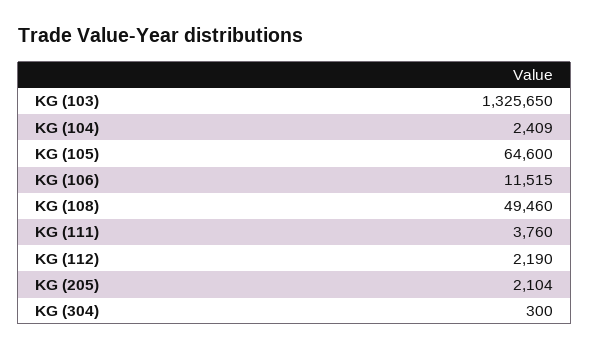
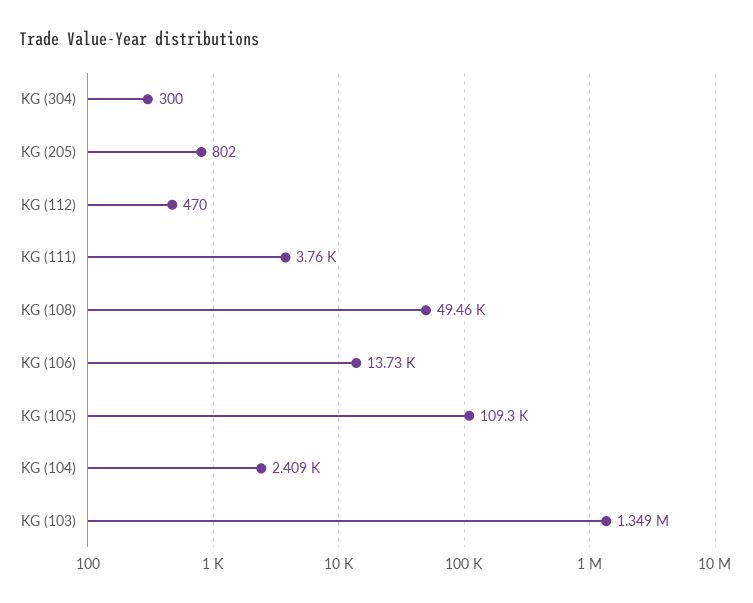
  {
-   "KG (103)": 1325650,
+   "KG (103)": 1349000,
    "KG (104)": 2409,
-   "KG (105)": 64600,
+   "KG (105)": 109300,
-   "KG (106)": 11515,
+   "KG (106)": 13730,
    "KG (108)": 49460,
    "KG (111)": 3760,
-   "KG (112)": 2190,
+   "KG (112)": 470,
-   "KG (205)": 2104,
+   "KG (205)": 802,
    "KG (304)": 300
  }

